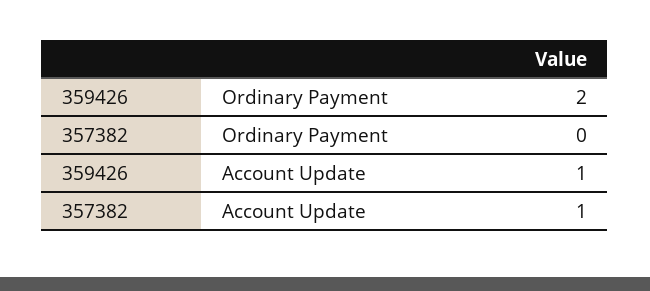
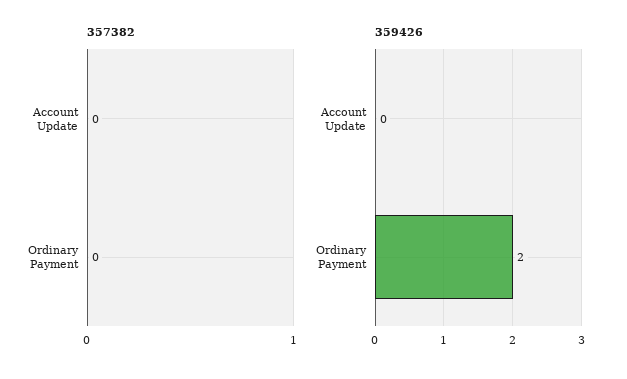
  {
    "359426": {
      "Ordinary Payment": 2,
-     "Account Update": 1
+     "Account Update": 0
    },
    "357382": {
      "Ordinary Payment": 0,
-     "Account Update": 1
+     "Account Update": 0
    }
  }

